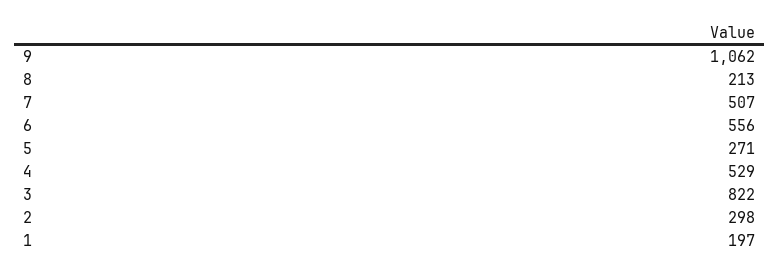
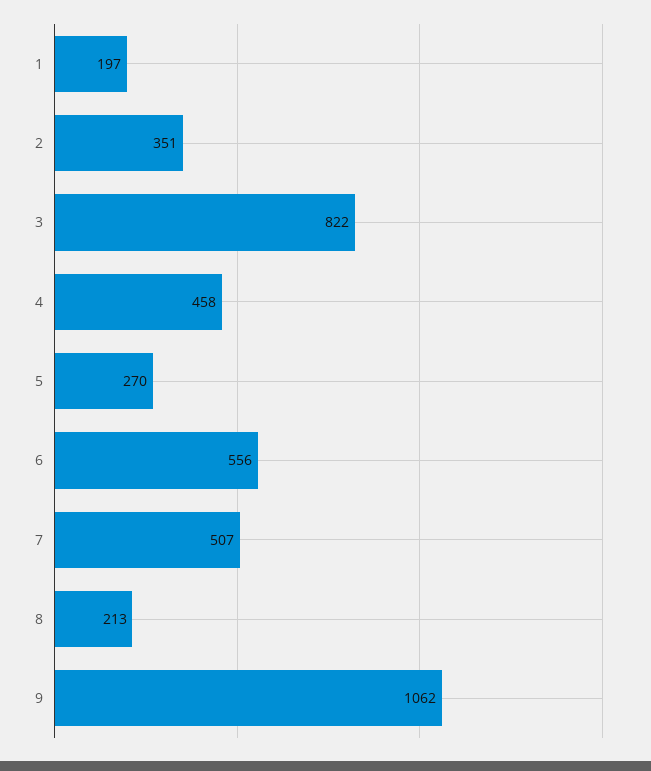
  {
    "9": 1062,
    "8": 213,
    "7": 507,
    "6": 556,
-   "5": 271,
+   "5": 270,
-   "4": 529,
+   "4": 458,
    "3": 822,
-   "2": 298,
+   "2": 351,
    "1": 197
  }

